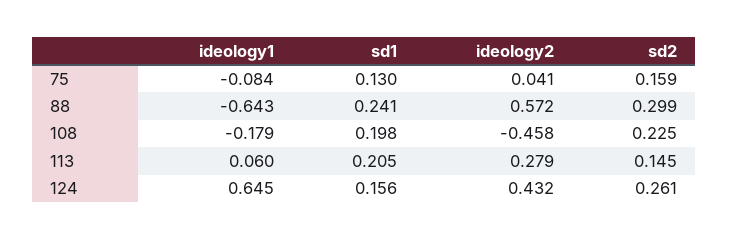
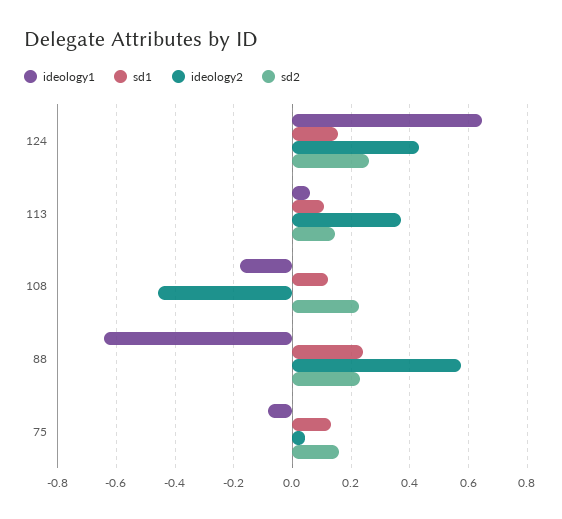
  {
    "ideology1": {
      "75": -0.084,
      "88": -0.643,
      "108": -0.179,
      "113": 0.06,
      "124": 0.645
    },
    "sd1": {
      "75": 0.13,
      "88": 0.241,
-     "108": 0.198,
+     "108": 0.125,
-     "113": 0.205,
+     "113": 0.1,
      "124": 0.156
    },
    "ideology2": {
      "75": 0.041,
      "88": 0.572,
      "108": -0.458,
-     "113": 0.279,
+     "113": 0.375,
      "124": 0.432
    },
    "sd2": {
      "75": 0.159,
-     "88": 0.299,
+     "88": 0.225,
      "108": 0.225,
      "113": 0.145,
      "124": 0.261
    }
  }

